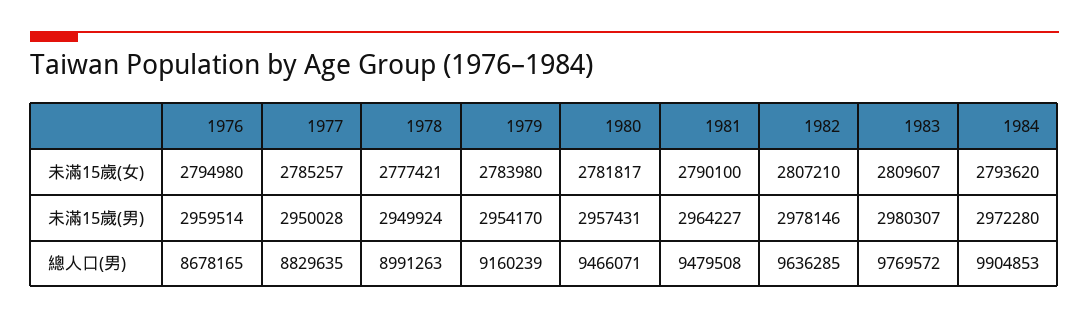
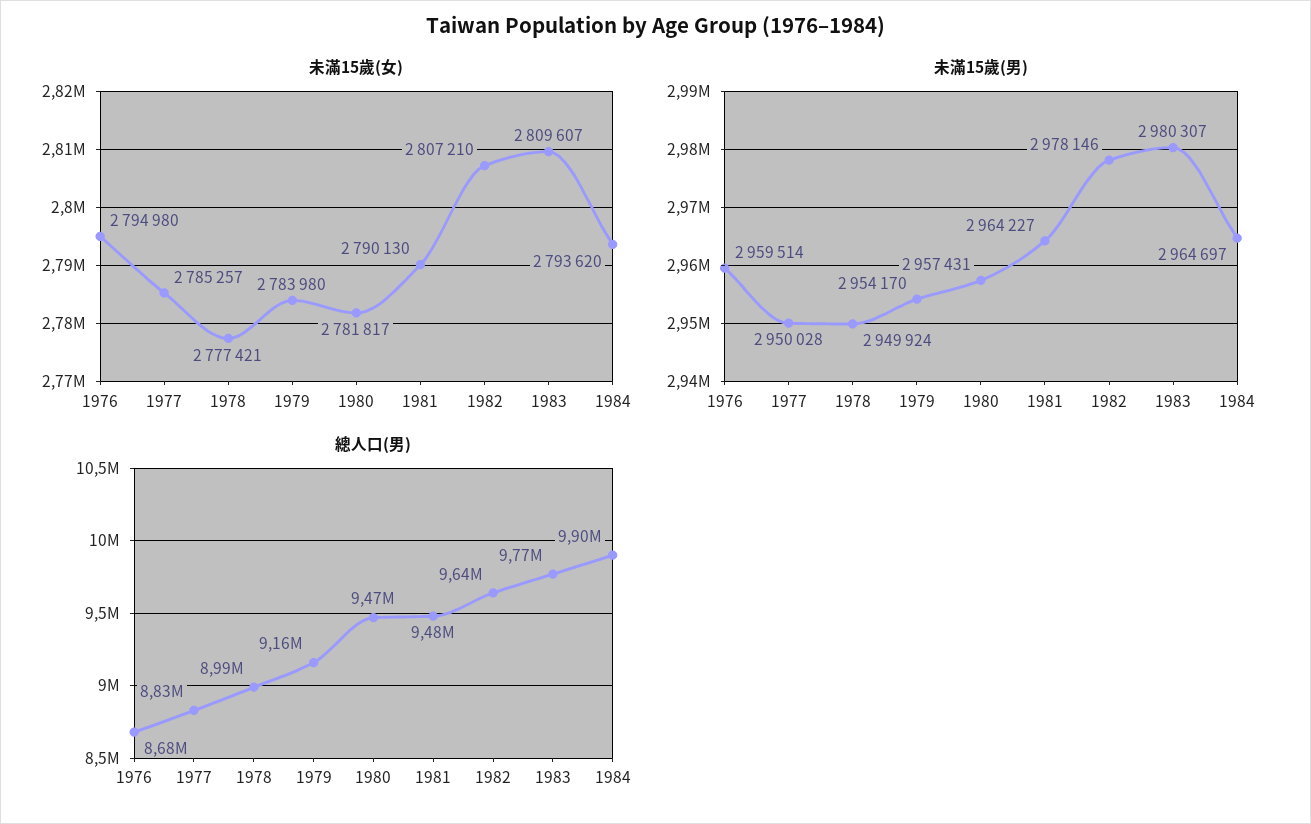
  {
    "未滿15歲(女)": {
      "1976": 2794980,
      "1977": 2785257,
      "1978": 2777421,
      "1979": 2783980,
      "1980": 2781817,
-     "1981": 2790100,
+     "1981": 2790130,
      "1982": 2807210,
      "1983": 2809607,
      "1984": 2793620
    },
    "未滿15歲(男)": {
      "1976": 2959514,
      "1977": 2950028,
      "1978": 2949924,
      "1979": 2954170,
      "1980": 2957431,
      "1981": 2964227,
      "1982": 2978146,
      "1983": 2980307,
-     "1984": 2972280
+     "1984": 2964697
    },
    "總人口(男)": {
      "1976": 8678165,
      "1977": 8829635,
      "1978": 8991263,
      "1979": 9160239,
      "1980": 9466071,
      "1981": 9479508,
      "1982": 9636285,
      "1983": 9769572,
      "1984": 9904853
    }
  }

